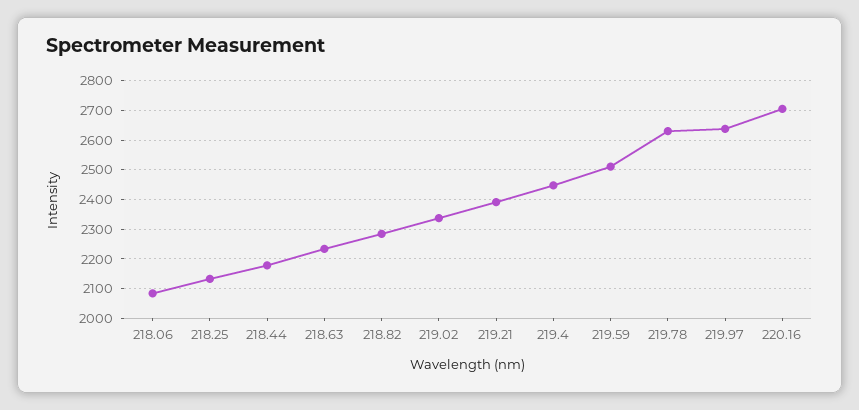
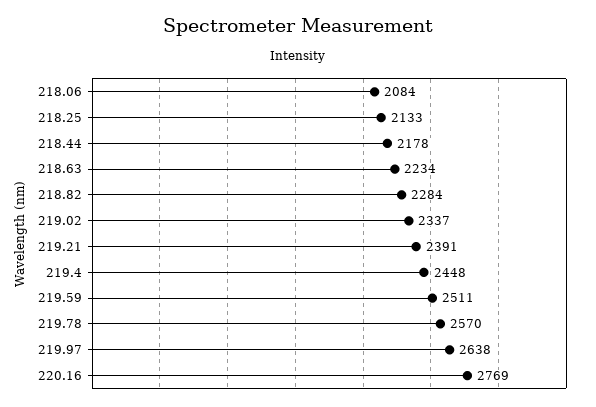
  {
    "218.06": 2084,
    "218.25": 2133,
    "218.44": 2178,
    "218.63": 2234,
    "218.82": 2284,
    "219.02": 2337,
    "219.21": 2391,
    "219.4": 2448,
    "219.59": 2511,
-   "219.78": 2625,
+   "219.78": 2570,
    "219.97": 2638,
-   "220.16": 2700
+   "220.16": 2769
  }

